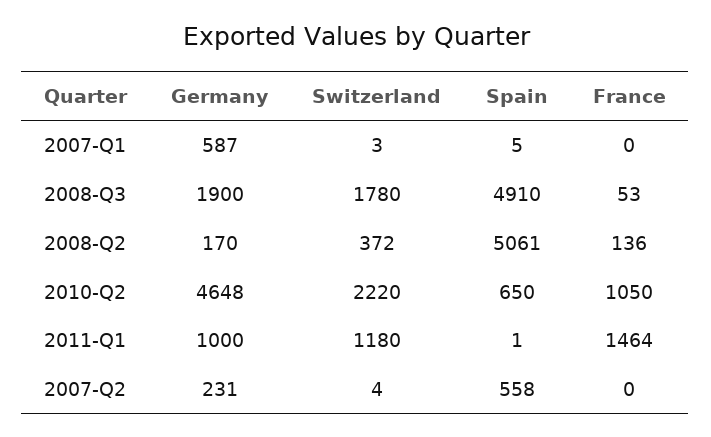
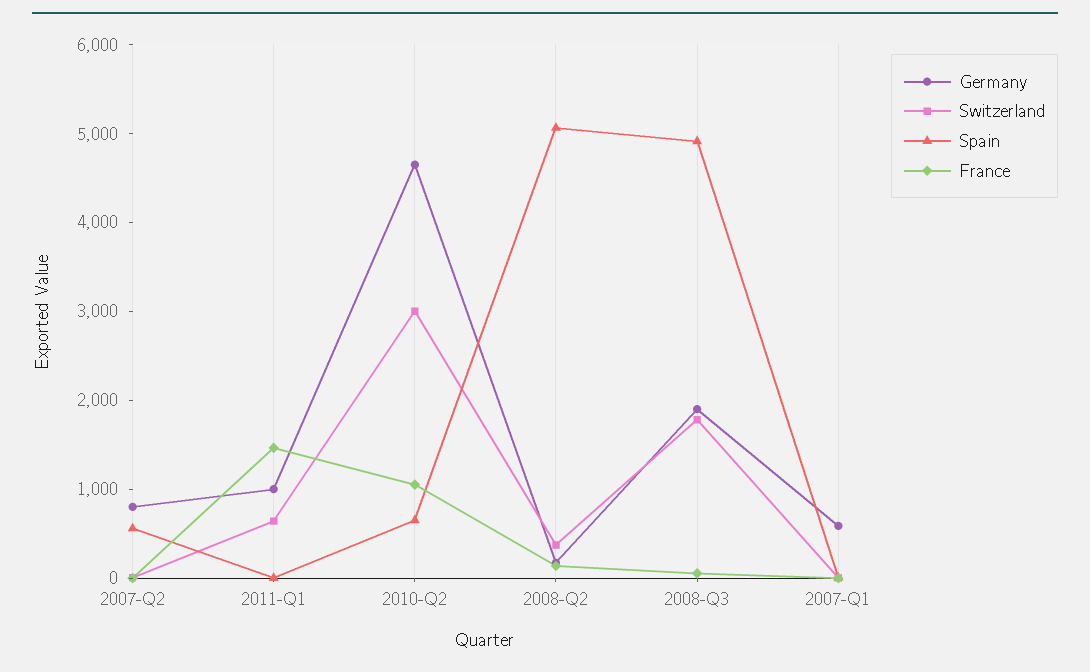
  {
    "Germany": {
      "2007-Q1": 587,
      "2008-Q3": 1900,
      "2008-Q2": 170,
      "2010-Q2": 4648,
      "2011-Q1": 1000,
-     "2007-Q2": 231
+     "2007-Q2": 800
    },
    "Switzerland": {
      "2007-Q1": 3,
      "2008-Q3": 1780,
      "2008-Q2": 372,
-     "2010-Q2": 2220,
+     "2010-Q2": 3000,
-     "2011-Q1": 1180,
+     "2011-Q1": 600,
      "2007-Q2": 4
    },
    "Spain": {
      "2007-Q1": 5,
      "2008-Q3": 4910,
      "2008-Q2": 5061,
      "2010-Q2": 650,
      "2011-Q1": 1,
      "2007-Q2": 558
    },
    "France": {
      "2007-Q1": 0,
      "2008-Q3": 53,
      "2008-Q2": 136,
      "2010-Q2": 1050,
      "2011-Q1": 1464,
      "2007-Q2": 0
    }
  }

